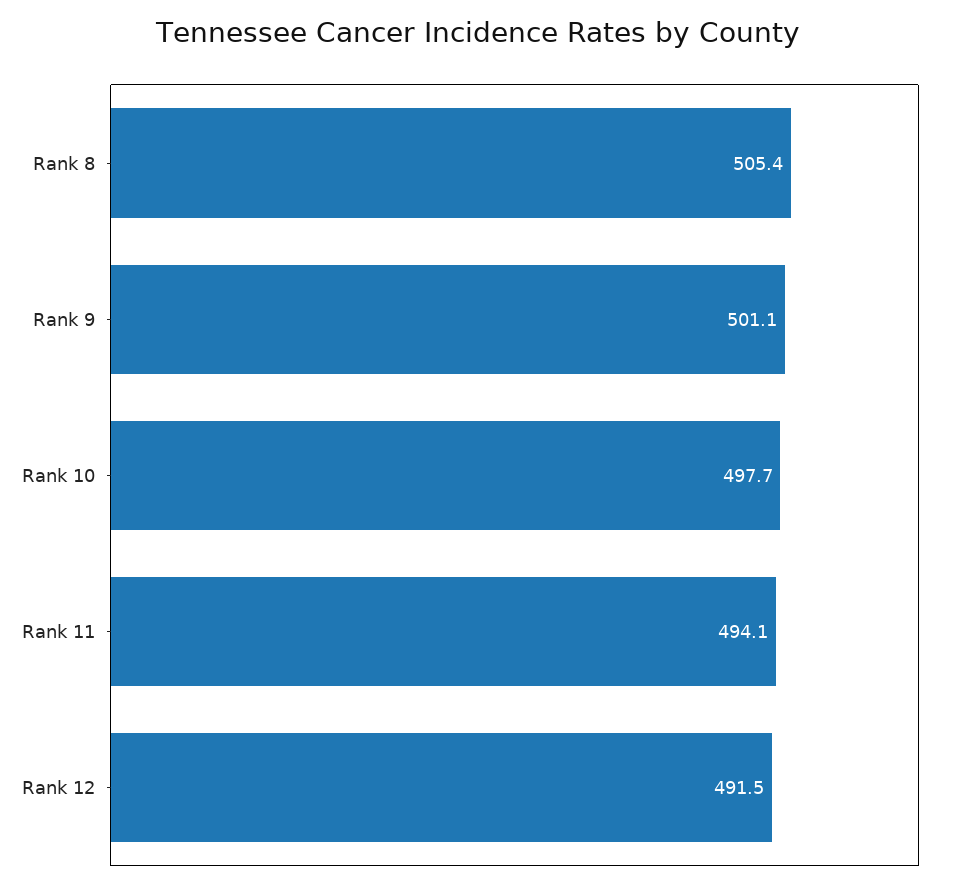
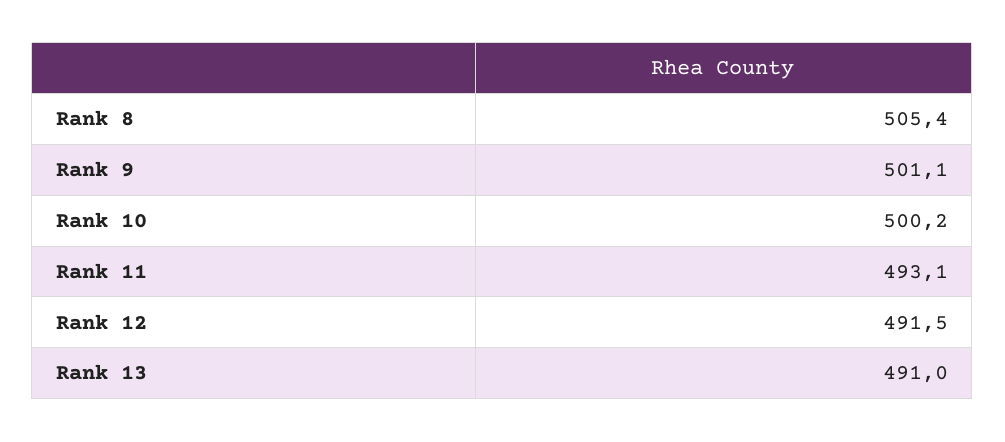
  {
    "Rank 8": 505.4,
    "Rank 9": 501.1,
-   "Rank 10": 497.7,
+   "Rank 10": 500.2,
-   "Rank 11": 494.1,
+   "Rank 11": 493.1,
-   "Rank 12": 491.5
+   "Rank 12": 491.5,
+   "Rank 13": 491
  }

